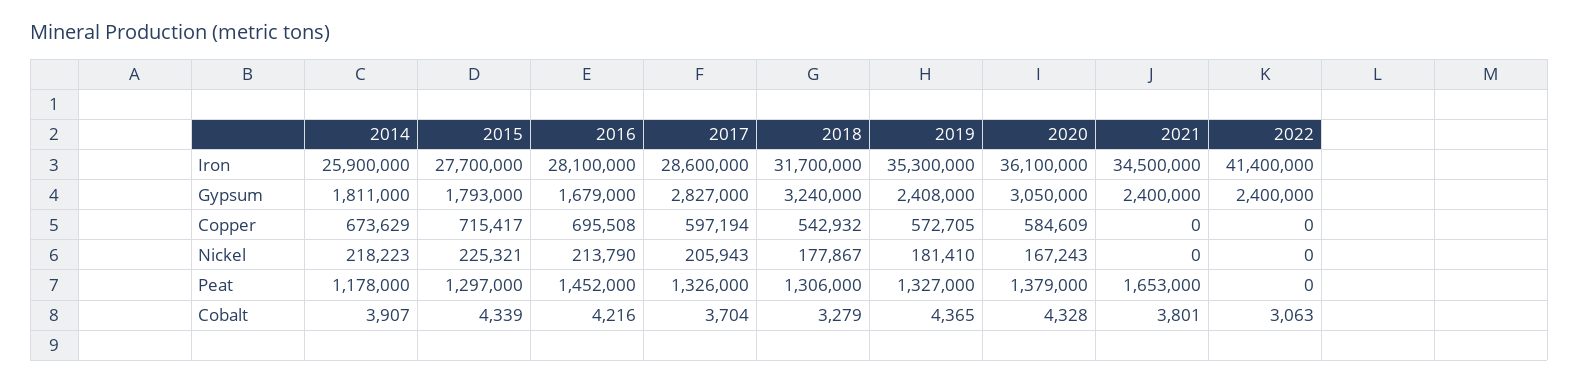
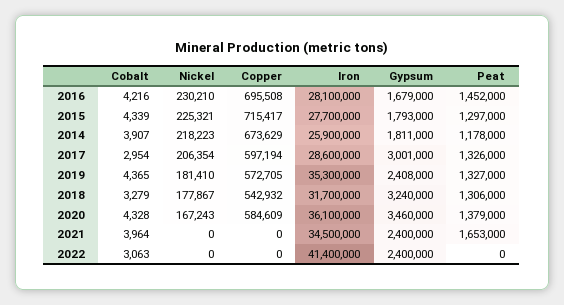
  {
    "2014": {
      "Iron": 25900000,
      "Gypsum": 1811000,
      "Copper": 673629,
      "Nickel": 218223,
      "Peat": 1178000,
      "Cobalt": 3907
    },
    "2015": {
      "Iron": 27700000,
      "Gypsum": 1793000,
      "Copper": 715417,
      "Nickel": 225321,
      "Peat": 1297000,
      "Cobalt": 4339
    },
    "2016": {
      "Iron": 28100000,
      "Gypsum": 1679000,
      "Copper": 695508,
-     "Nickel": 213790,
+     "Nickel": 230210,
      "Peat": 1452000,
      "Cobalt": 4216
    },
    "2017": {
      "Iron": 28600000,
-     "Gypsum": 2827000,
+     "Gypsum": 3001000,
      "Copper": 597194,
-     "Nickel": 205943,
+     "Nickel": 206354,
      "Peat": 1326000,
-     "Cobalt": 3704
+     "Cobalt": 2954
    },
    "2018": {
      "Iron": 31700000,
      "Gypsum": 3240000,
      "Copper": 542932,
      "Nickel": 177867,
      "Peat": 1306000,
      "Cobalt": 3279
    },
    "2019": {
      "Iron": 35300000,
      "Gypsum": 2408000,
      "Copper": 572705,
      "Nickel": 181410,
      "Peat": 1327000,
      "Cobalt": 4365
    },
    "2020": {
      "Iron": 36100000,
-     "Gypsum": 3050000,
+     "Gypsum": 3460000,
      "Copper": 584609,
      "Nickel": 167243,
      "Peat": 1379000,
      "Cobalt": 4328
    },
    "2021": {
      "Iron": 34500000,
      "Gypsum": 2400000,
      "Copper": 0,
      "Nickel": 0,
      "Peat": 1653000,
-     "Cobalt": 3801
+     "Cobalt": 3964
    },
    "2022": {
      "Iron": 41400000,
      "Gypsum": 2400000,
      "Copper": 0,
      "Nickel": 0,
      "Peat": 0,
      "Cobalt": 3063
    }
  }

